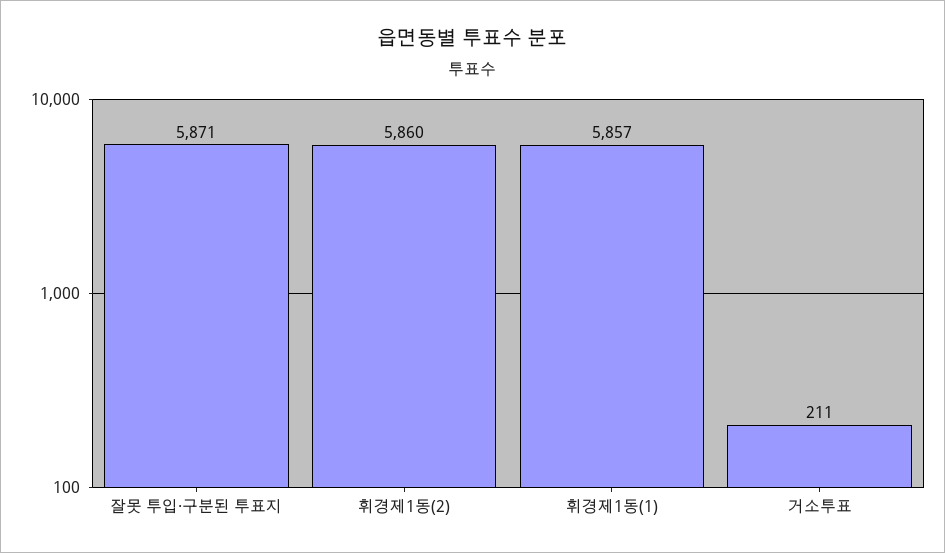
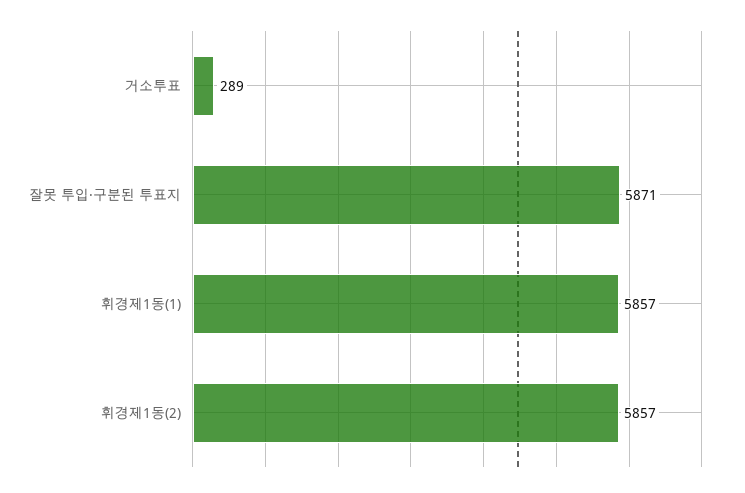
  {
    "잘못 투입·구분된 투표지": 5871,
-   "휘경제1동(2)": 5860,
+   "휘경제1동(2)": 5857,
    "휘경제1동(1)": 5857,
-   "거소투표": 211
+   "거소투표": 289
  }

